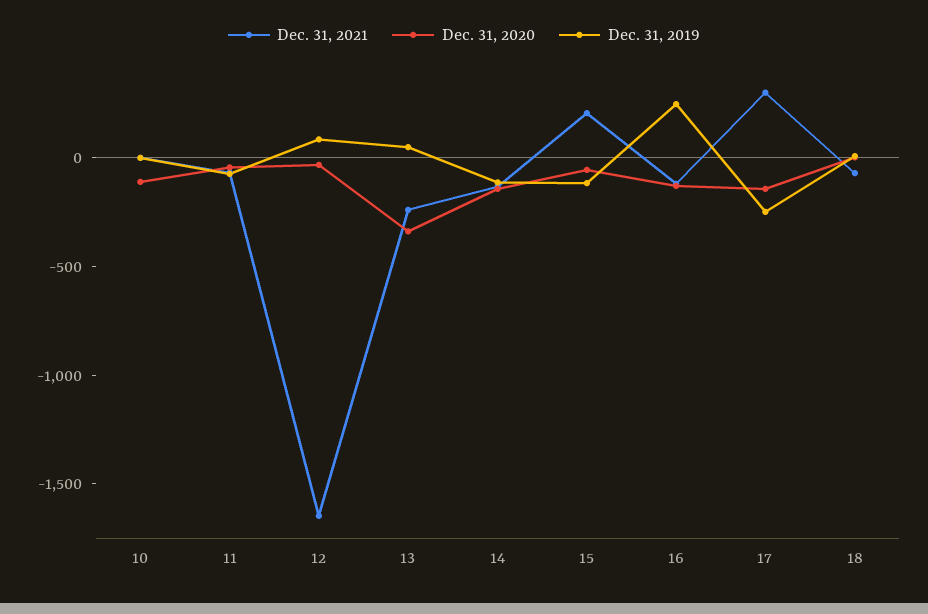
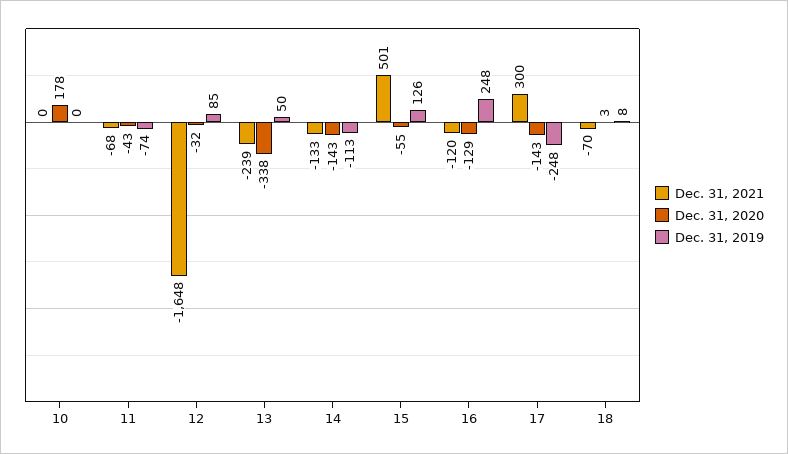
  {
    "Dec. 31, 2021": {
      "10": 0,
      "11": -68,
      "12": -1648,
      "13": -239,
      "14": -133,
-     "15": 200,
+     "15": 501,
      "16": -120,
      "17": 300,
      "18": -70
    },
    "Dec. 31, 2020": {
-     "10": -100,
+     "10": 178,
      "11": -43,
      "12": -32,
      "13": -338,
      "14": -143,
      "15": -55,
      "16": -129,
      "17": -143,
      "18": 3
    },
    "Dec. 31, 2019": {
      "10": 0,
      "11": -74,
      "12": 85,
      "13": 50,
      "14": -113,
-     "15": -100,
+     "15": 126,
      "16": 248,
      "17": -248,
      "18": 8
    }
  }

